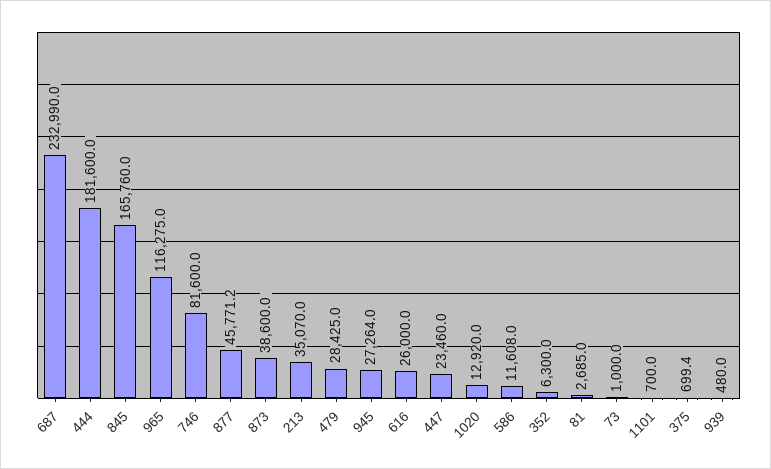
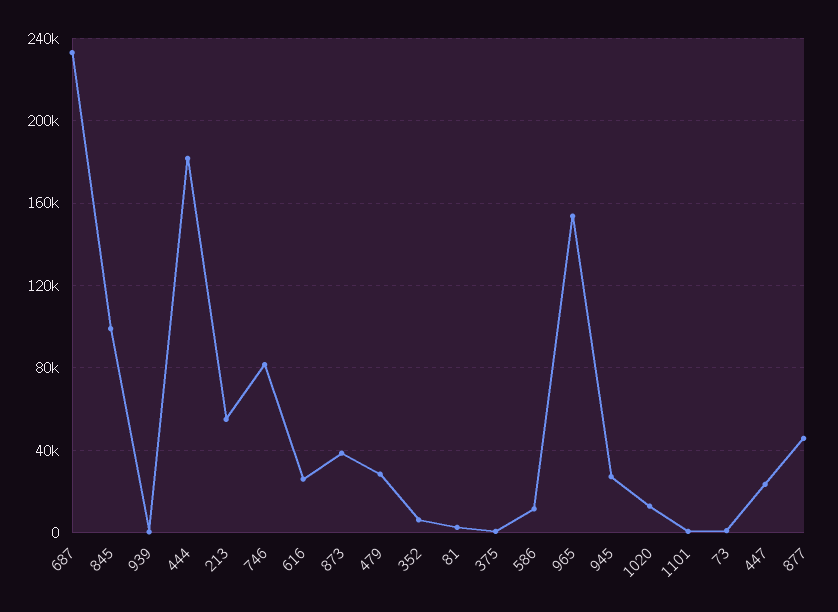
  {
    "687": 232990,
    "444": 181600,
-   "845": 165760,
+   "845": 100000,
-   "965": 116275,
+   "965": 155000,
    "746": 81600,
    "877": 45771.2,
    "873": 38600,
-   "213": 35070,
+   "213": 55000,
    "479": 28425,
    "945": 27264,
    "616": 26000,
    "447": 23460,
    "1020": 12920,
    "586": 11608,
    "352": 6300,
    "81": 2685,
    "73": 1000,
    "1101": 700,
    "375": 699.4,
    "939": 480
  }

